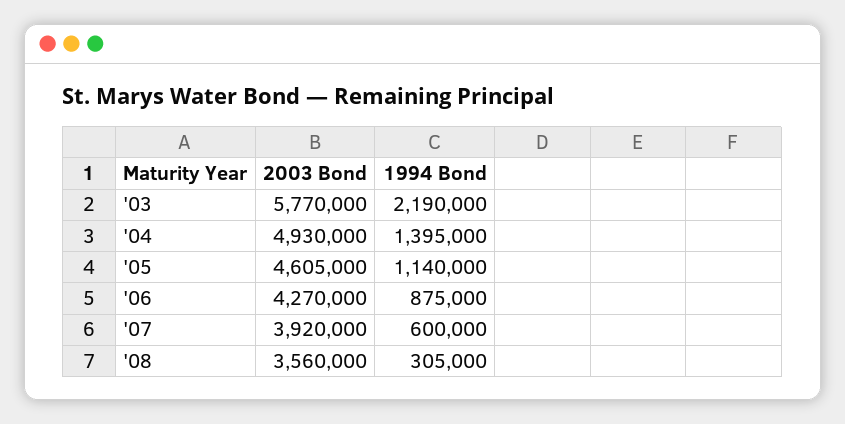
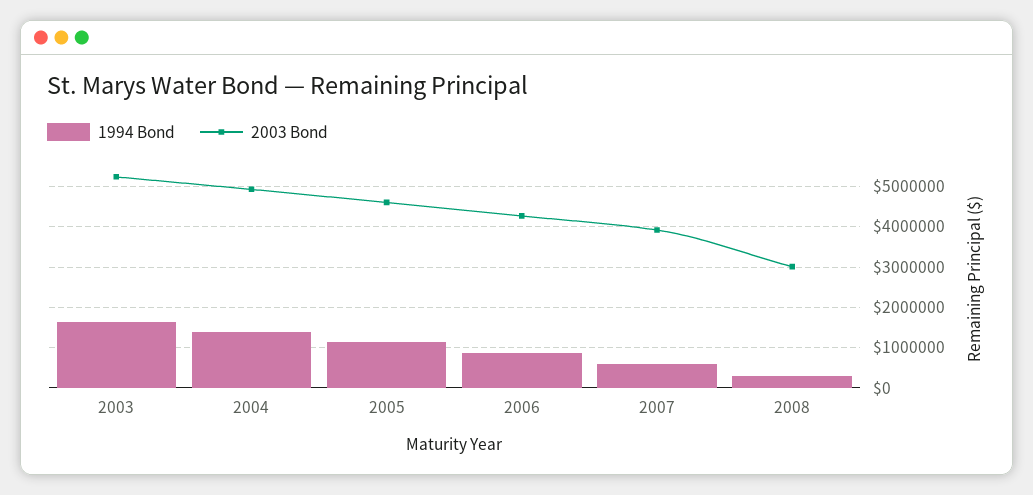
  {
    "2003 Bond": {
-     "'03": 5770000,
+     "'03": 5200000,
      "'04": 4930000,
      "'05": 4605000,
      "'06": 4270000,
      "'07": 3920000,
-     "'08": 3560000
+     "'08": 3000000
    },
    "1994 Bond": {
-     "'03": 2190000,
+     "'03": 1600000,
      "'04": 1395000,
      "'05": 1140000,
      "'06": 875000,
      "'07": 600000,
      "'08": 305000
    }
  }

